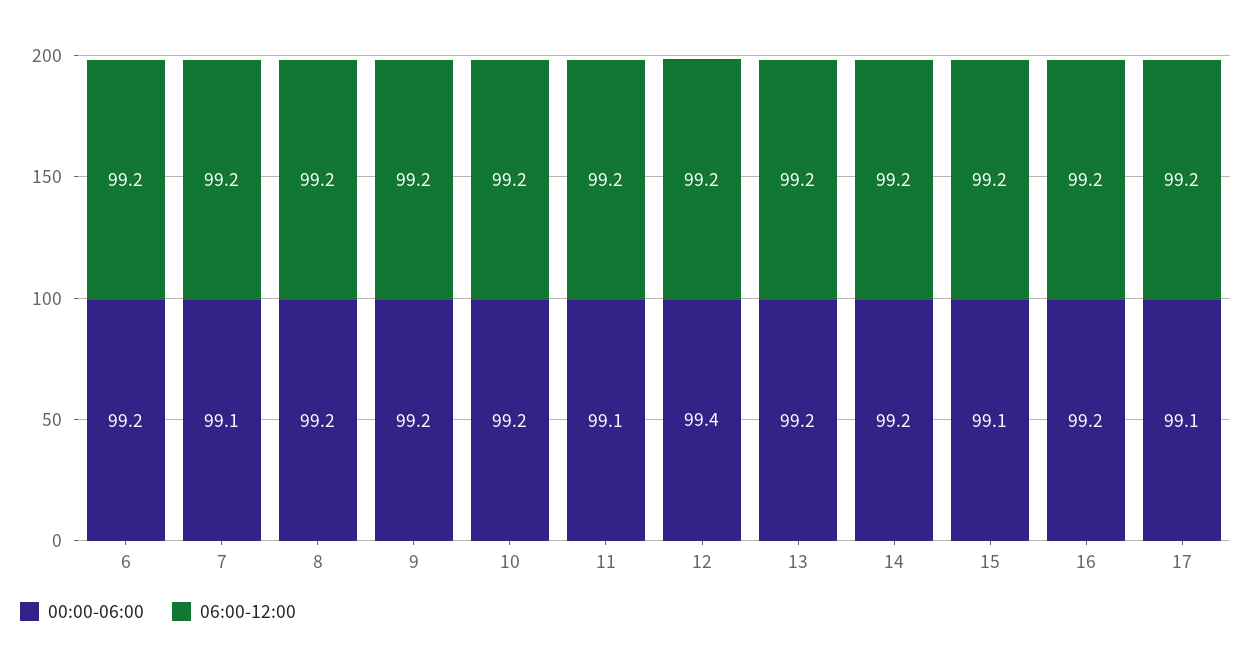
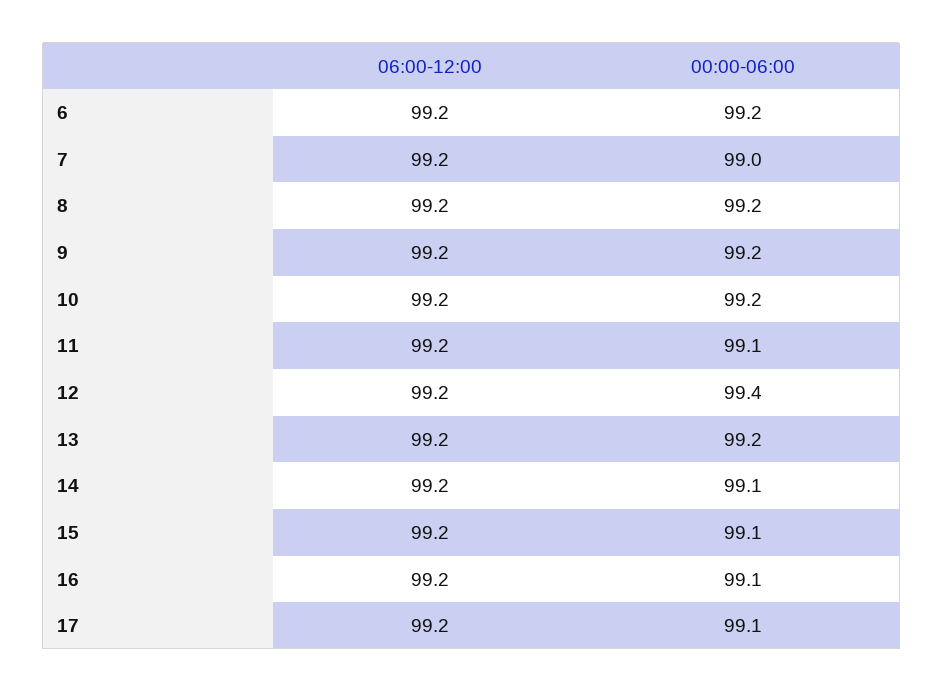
  {
    "00:00-06:00": {
      "6": 99.2,
-     "7": 99.1,
+     "7": 99,
      "8": 99.2,
      "9": 99.2,
      "10": 99.2,
      "11": 99.1,
      "12": 99.4,
      "13": 99.2,
-     "14": 99.2,
+     "14": 99.1,
      "15": 99.1,
-     "16": 99.2,
+     "16": 99.1,
      "17": 99.1
    },
    "06:00-12:00": {
      "6": 99.2,
      "7": 99.2,
      "8": 99.2,
      "9": 99.2,
      "10": 99.2,
      "11": 99.2,
      "12": 99.2,
      "13": 99.2,
      "14": 99.2,
      "15": 99.2,
      "16": 99.2,
      "17": 99.2
    }
  }

